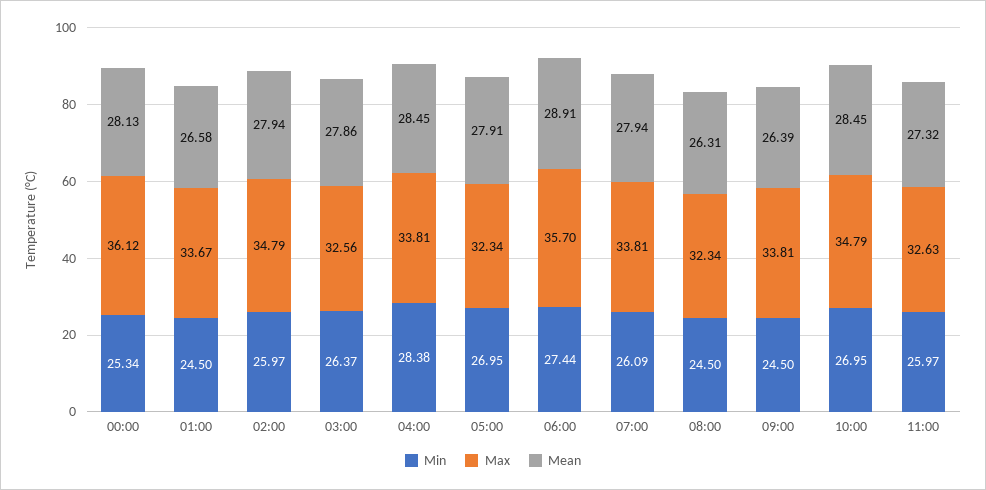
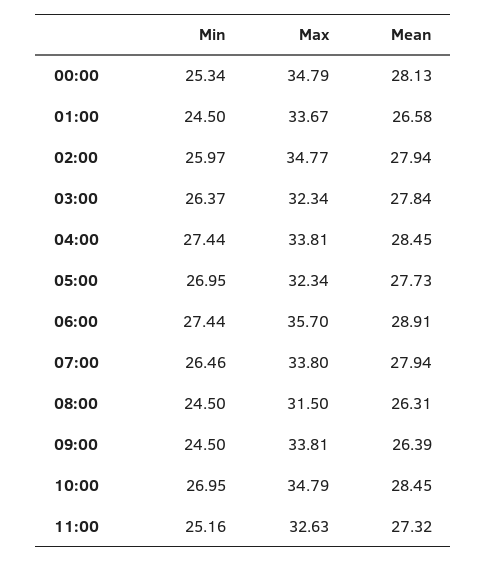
  {
    "Min": {
      "00:00": 25.34,
      "01:00": 24.5,
      "02:00": 25.97,
      "03:00": 26.37,
-     "04:00": 28.38,
+     "04:00": 27.44,
      "05:00": 26.95,
      "06:00": 27.44,
-     "07:00": 26.09,
+     "07:00": 26.46,
      "08:00": 24.5,
      "09:00": 24.5,
      "10:00": 26.95,
-     "11:00": 25.97
+     "11:00": 25.16
    },
    "Max": {
-     "00:00": 36.12,
+     "00:00": 34.79,
      "01:00": 33.67,
-     "02:00": 34.79,
+     "02:00": 34.77,
-     "03:00": 32.56,
+     "03:00": 32.34,
      "04:00": 33.81,
      "05:00": 32.34,
      "06:00": 35.7,
-     "07:00": 33.81,
+     "07:00": 33.8,
-     "08:00": 32.34,
+     "08:00": 31.5,
      "09:00": 33.81,
      "10:00": 34.79,
      "11:00": 32.63
    },
    "Mean": {
      "00:00": 28.13,
      "01:00": 26.58,
      "02:00": 27.94,
-     "03:00": 27.86,
+     "03:00": 27.84,
      "04:00": 28.45,
-     "05:00": 27.91,
+     "05:00": 27.73,
      "06:00": 28.91,
      "07:00": 27.94,
      "08:00": 26.31,
      "09:00": 26.39,
      "10:00": 28.45,
      "11:00": 27.32
    }
  }

